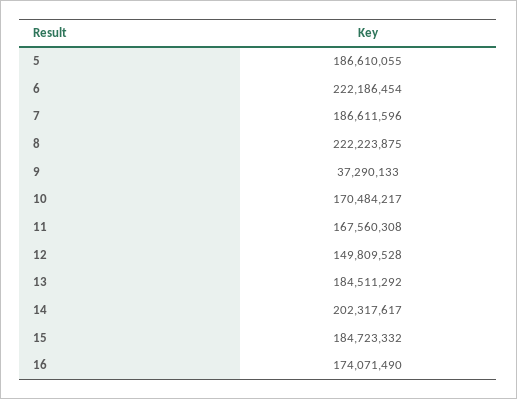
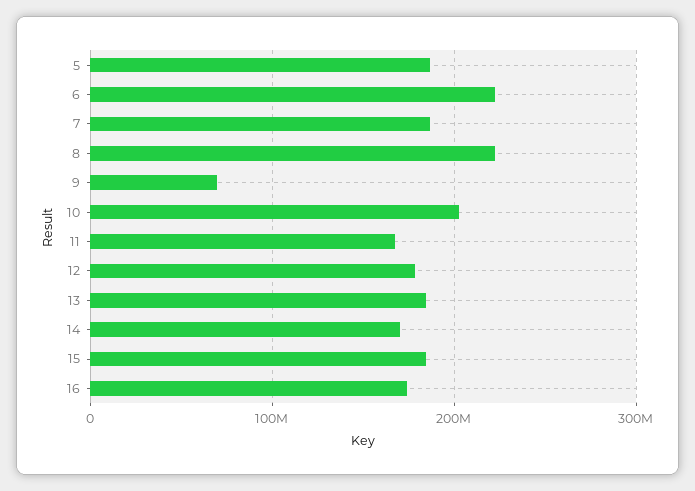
  {
    "5": 186610055,
    "6": 222186454,
    "7": 186611596,
    "8": 222223875,
-   "9": 37290133,
+   "9": 70000000,
-   "10": 170484217,
+   "10": 200000000,
    "11": 167560308,
-   "12": 149809528,
+   "12": 180000000,
    "13": 184511292,
-   "14": 202317617,
+   "14": 170000000,
    "15": 184723332,
    "16": 174071490
  }

